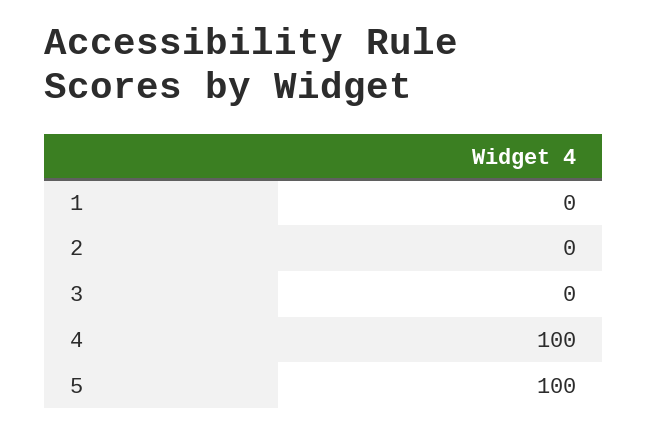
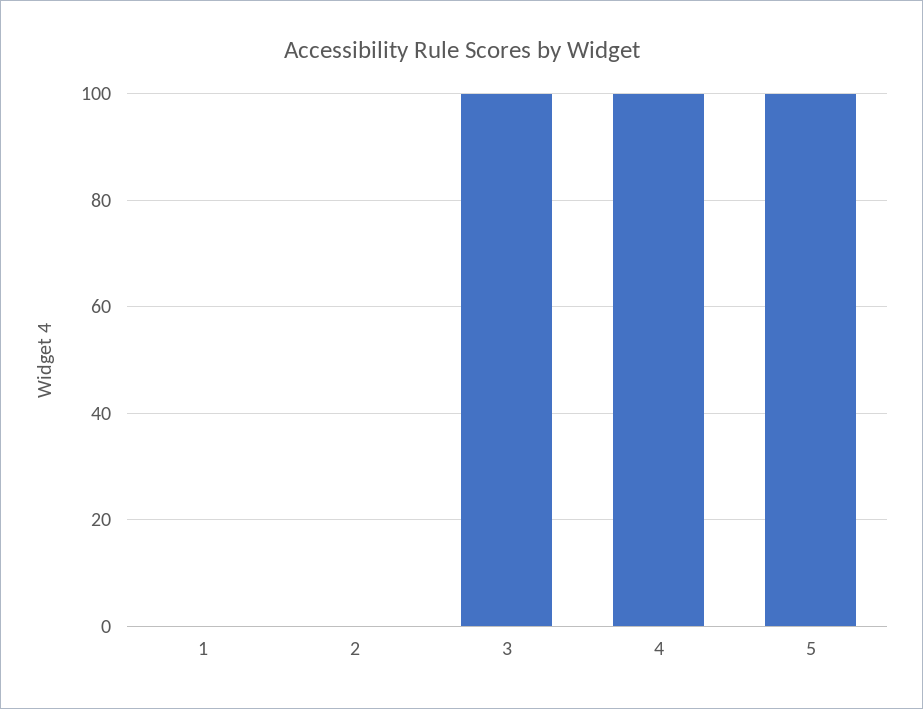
  {
    "1": 0,
    "2": 0,
-   "3": 0,
+   "3": 100,
    "4": 100,
    "5": 100
  }

